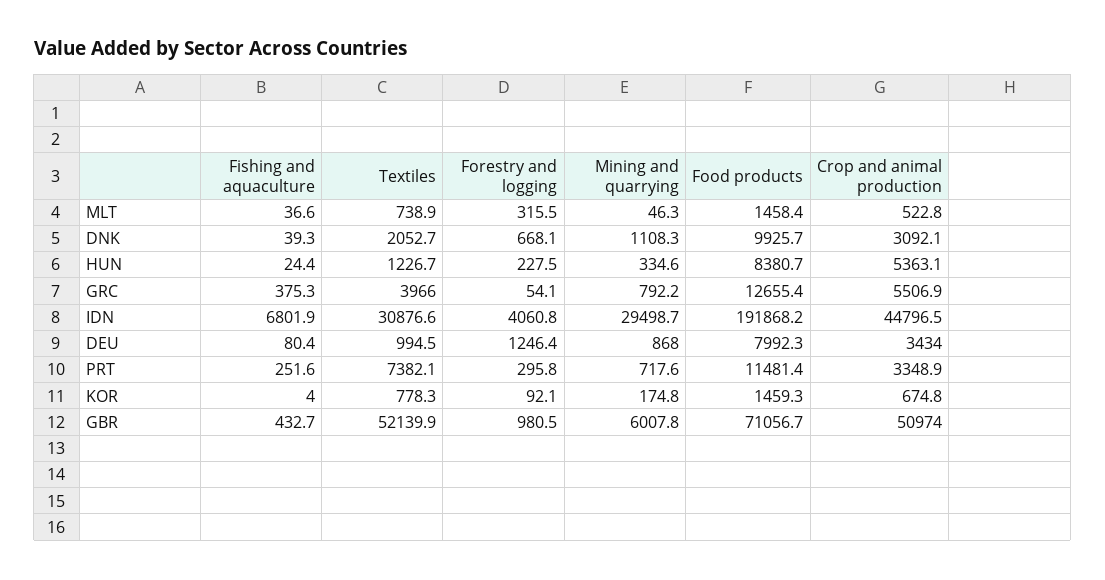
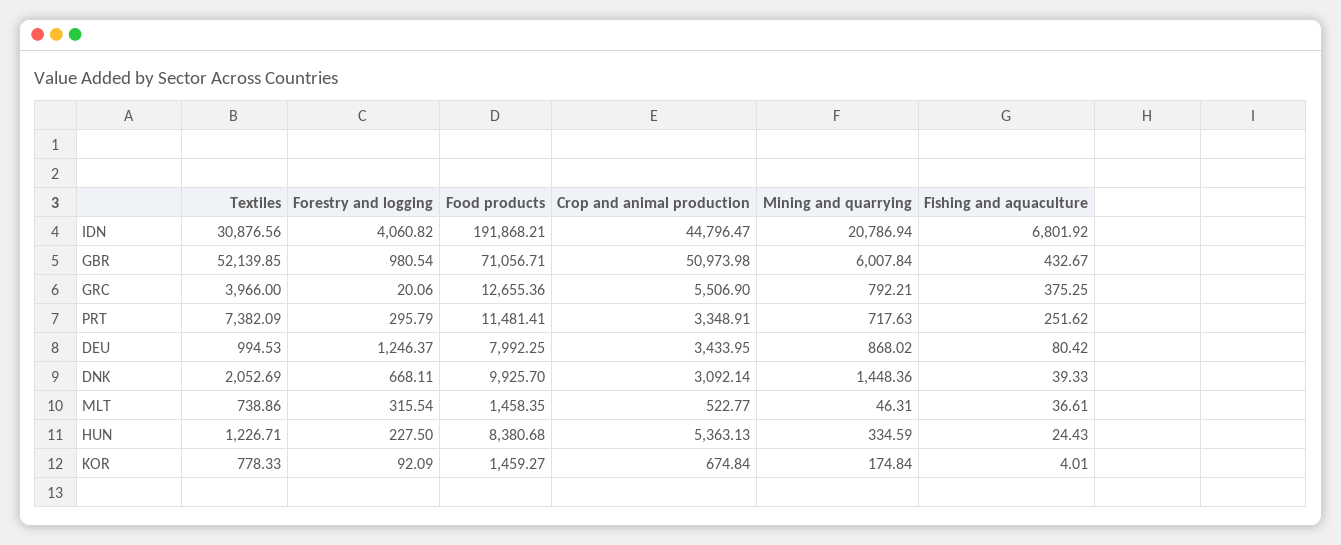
  {
    "Fishing and aquaculture": {
      "MLT": 36.61,
      "DNK": 39.33,
      "HUN": 24.43,
      "GRC": 375.25,
      "IDN": 6801.92,
      "DEU": 80.42,
      "PRT": 251.62,
      "KOR": 4.01,
      "GBR": 432.67
    },
    "Textiles": {
      "MLT": 738.86,
      "DNK": 2052.69,
      "HUN": 1226.71,
      "GRC": 3966,
      "IDN": 30876.56,
      "DEU": 994.53,
      "PRT": 7382.09,
      "KOR": 778.33,
      "GBR": 52139.85
    },
    "Forestry and logging": {
      "MLT": 315.54,
      "DNK": 668.11,
      "HUN": 227.5,
-     "GRC": 54.1,
+     "GRC": 20.06,
      "IDN": 4060.82,
      "DEU": 1246.37,
      "PRT": 295.79,
      "KOR": 92.09,
      "GBR": 980.54
    },
    "Mining and quarrying": {
      "MLT": 46.31,
-     "DNK": 1108.3,
+     "DNK": 1448.36,
      "HUN": 334.59,
      "GRC": 792.21,
-     "IDN": 29498.7,
+     "IDN": 20786.94,
      "DEU": 868.02,
      "PRT": 717.63,
      "KOR": 174.84,
      "GBR": 6007.84
    },
    "Food products": {
      "MLT": 1458.35,
      "DNK": 9925.7,
      "HUN": 8380.68,
      "GRC": 12655.36,
      "IDN": 191868.21,
      "DEU": 7992.25,
      "PRT": 11481.41,
      "KOR": 1459.27,
      "GBR": 71056.71
    },
    "Crop and animal production": {
      "MLT": 522.77,
      "DNK": 3092.14,
      "HUN": 5363.13,
      "GRC": 5506.9,
      "IDN": 44796.47,
      "DEU": 3433.95,
      "PRT": 3348.91,
      "KOR": 674.84,
      "GBR": 50973.98
    }
  }

